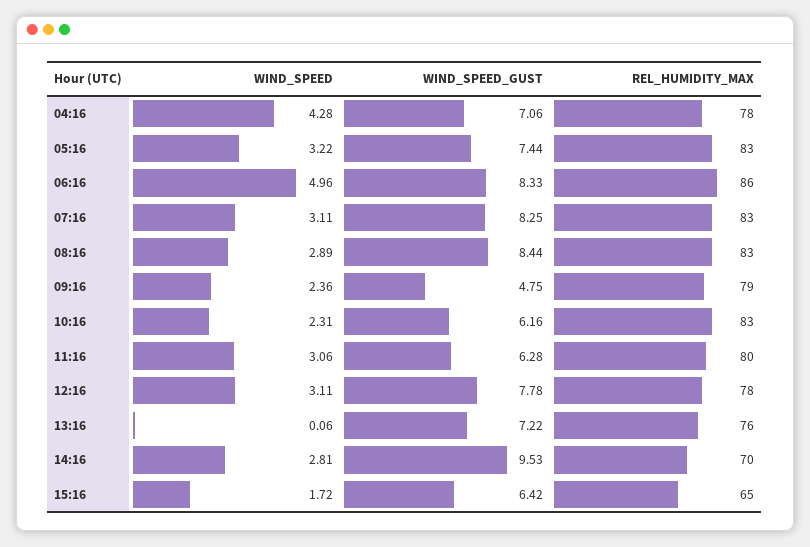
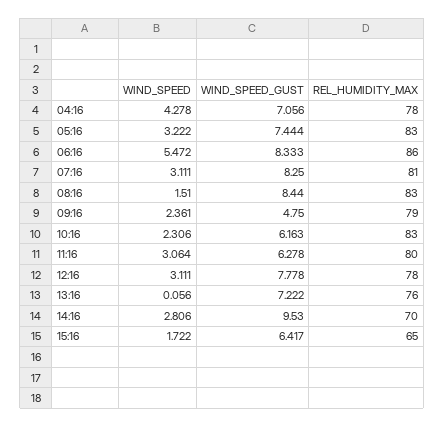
  {
    "WIND_SPEED": {
      "04:16": 4.278,
      "05:16": 3.222,
-     "06:16": 4.96,
+     "06:16": 5.472,
      "07:16": 3.111,
-     "08:16": 2.89,
+     "08:16": 1.51,
      "09:16": 2.361,
      "10:16": 2.306,
      "11:16": 3.064,
      "12:16": 3.111,
      "13:16": 0.056,
      "14:16": 2.806,
      "15:16": 1.722
    },
    "WIND_SPEED_GUST": {
      "04:16": 7.056,
      "05:16": 7.444,
      "06:16": 8.333,
      "07:16": 8.25,
      "08:16": 8.44,
      "09:16": 4.75,
      "10:16": 6.163,
      "11:16": 6.278,
      "12:16": 7.778,
      "13:16": 7.222,
      "14:16": 9.53,
      "15:16": 6.417
    },
    "REL_HUMIDITY_MAX": {
      "04:16": 78,
      "05:16": 83,
      "06:16": 86,
-     "07:16": 83,
+     "07:16": 81,
      "08:16": 83,
      "09:16": 79,
      "10:16": 83,
      "11:16": 80,
      "12:16": 78,
      "13:16": 76,
      "14:16": 70,
      "15:16": 65
    }
  }

